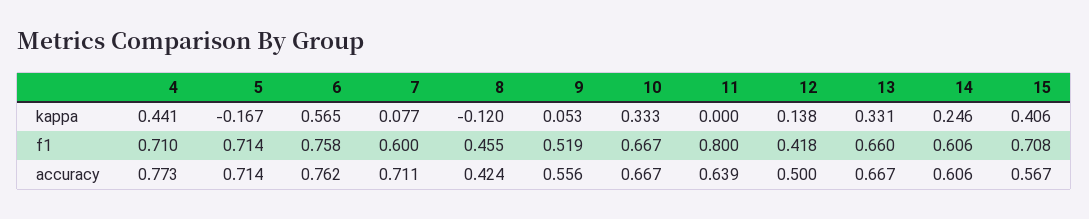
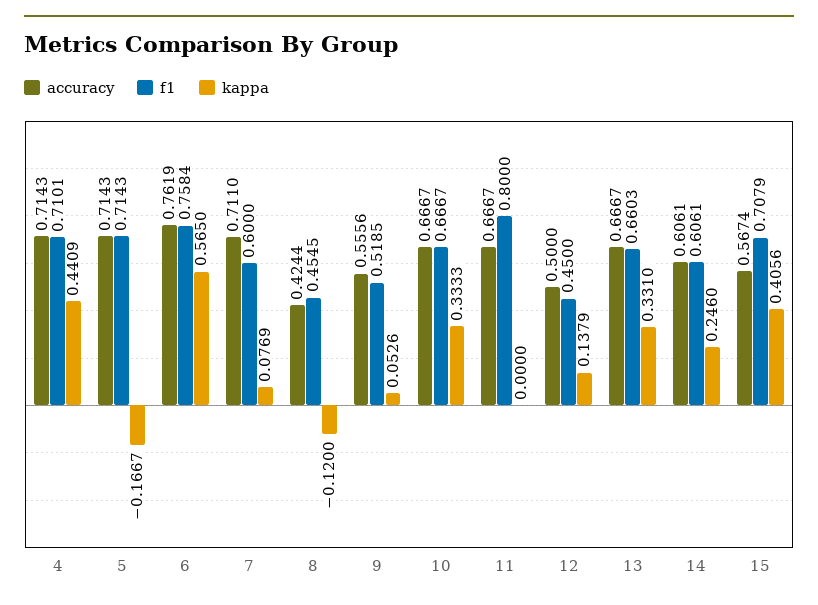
  {
    "kappa": {
      "4": 0.4409,
      "5": -0.1667,
      "6": 0.565,
      "7": 0.0769,
      "8": -0.12,
      "9": 0.0526,
      "10": 0.3333,
      "11": 0,
      "12": 0.1379,
      "13": 0.331,
      "14": 0.246,
      "15": 0.4056
    },
    "f1": {
      "4": 0.7101,
      "5": 0.7143,
      "6": 0.7584,
      "7": 0.6,
      "8": 0.4545,
      "9": 0.5185,
      "10": 0.6667,
      "11": 0.8,
-     "12": 0.418,
+     "12": 0.45,
      "13": 0.6603,
      "14": 0.6061,
      "15": 0.7079
    },
    "accuracy": {
-     "4": 0.773,
+     "4": 0.7143,
      "5": 0.7143,
      "6": 0.7619,
      "7": 0.711,
      "8": 0.4244,
      "9": 0.5556,
      "10": 0.6667,
-     "11": 0.639,
+     "11": 0.6667,
      "12": 0.5,
      "13": 0.6667,
      "14": 0.6061,
      "15": 0.5674
    }
  }

